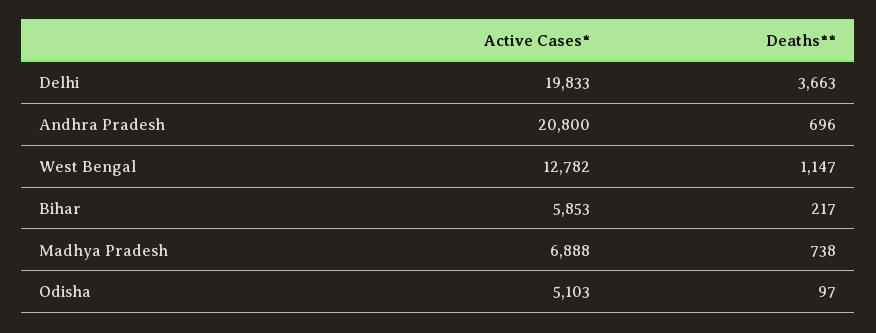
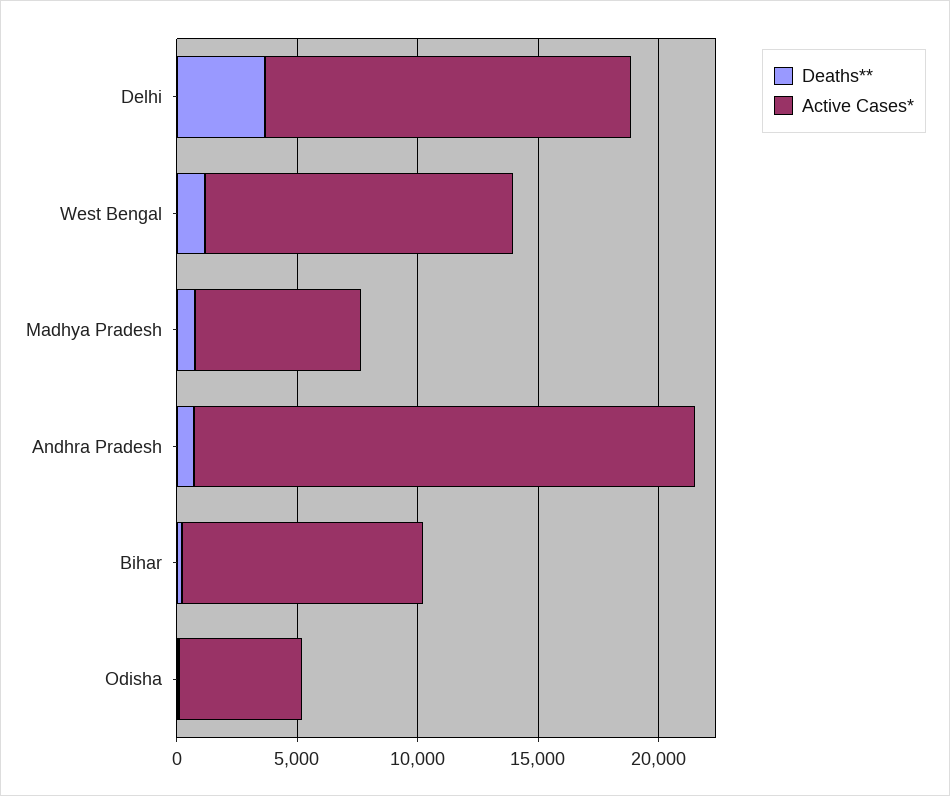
  {
    "Active Cases*": {
-     "Delhi": 19833,
+     "Delhi": 15000,
      "Andhra Pradesh": 20800,
      "West Bengal": 12782,
-     "Bihar": 5853,
+     "Bihar": 10000,
      "Madhya Pradesh": 6888,
      "Odisha": 5103
    },
    "Deaths**": {
      "Delhi": 3663,
      "Andhra Pradesh": 696,
      "West Bengal": 1147,
      "Bihar": 217,
      "Madhya Pradesh": 738,
      "Odisha": 97
    }
  }

